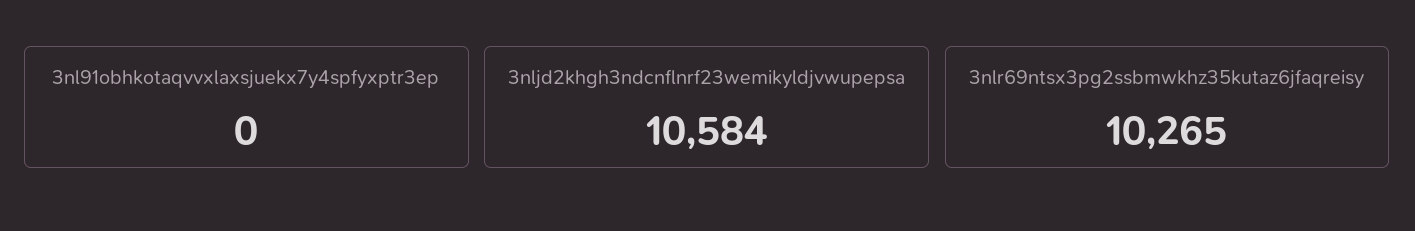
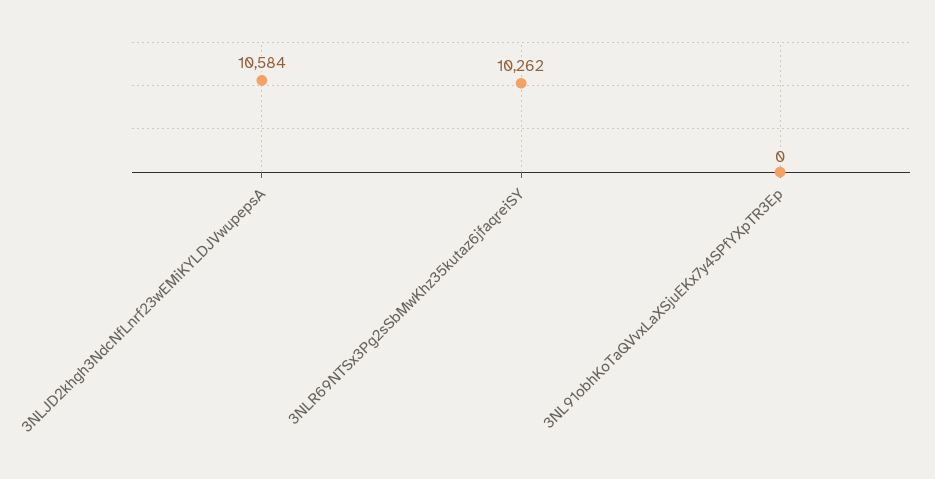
  {
    "3nl91obhkotaqvvxlaxsjuekx7y4spfyxptr3ep": 0,
    "3nljd2khgh3ndcnflnrf23wemikyldjvwupepsa": 10584,
-   "3nlr69ntsx3pg2ssbmwkhz35kutaz6jfaqreisy": 10265
+   "3nlr69ntsx3pg2ssbmwkhz35kutaz6jfaqreisy": 10262
  }

